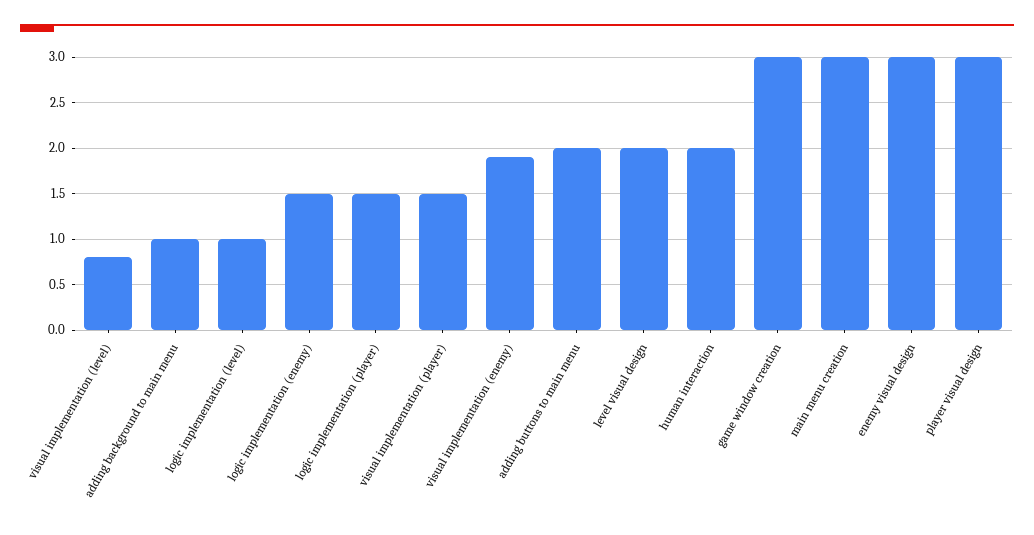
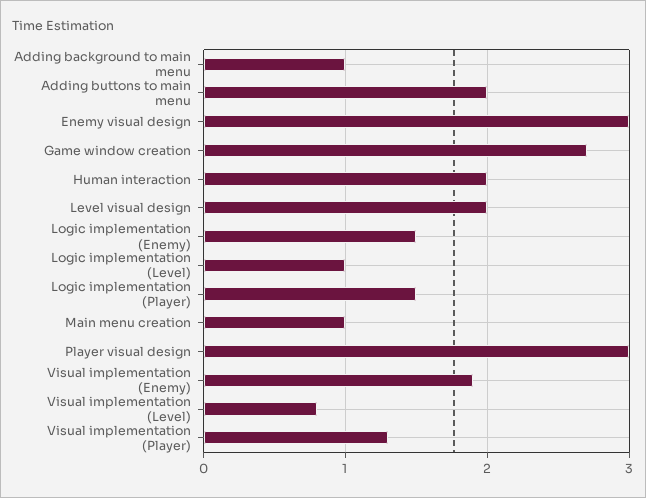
  {
    "visual implementation (level)": 0.8,
    "adding background to main menu": 1,
    "logic implementation (level)": 1,
    "logic implementation (enemy)": 1.5,
    "logic implementation (player)": 1.5,
-   "visual implementation (player)": 1.5,
+   "visual implementation (player)": 1.3,
    "visual implementation (enemy)": 1.9,
    "adding buttons to main menu": 2,
    "level visual design": 2,
    "human interaction": 2,
-   "game window creation": 3,
+   "game window creation": 2.7,
-   "main menu creation": 3,
+   "main menu creation": 1,
    "enemy visual design": 3,
    "player visual design": 3
  }

